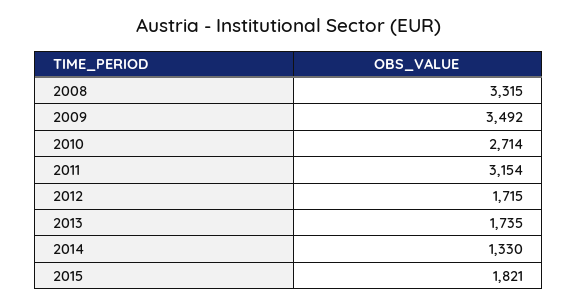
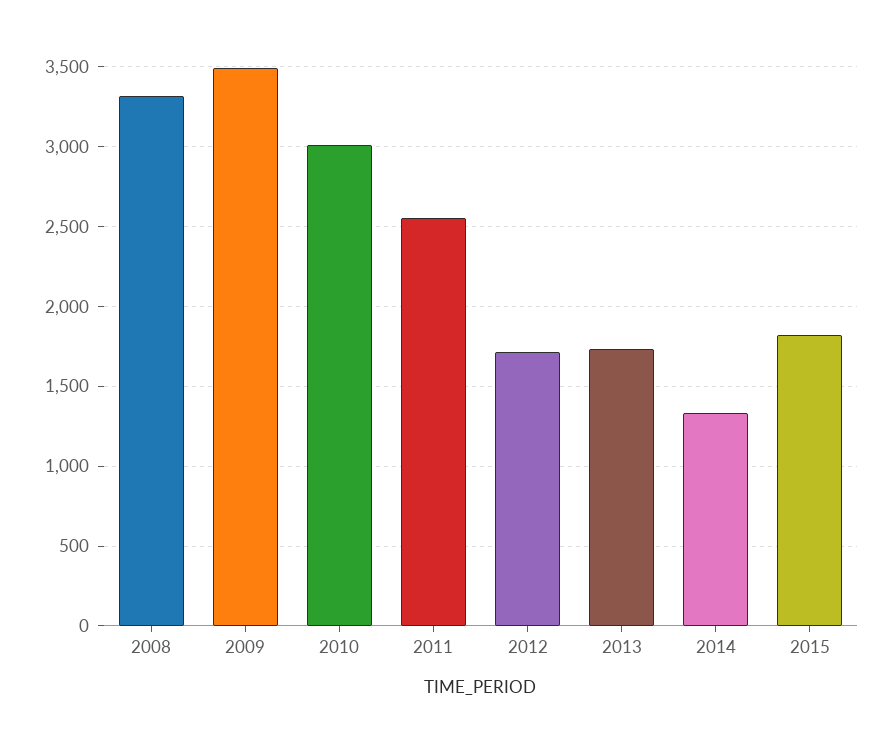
  {
    "2008": 3315,
    "2009": 3492,
-   "2010": 2714,
+   "2010": 3000,
-   "2011": 3154,
+   "2011": 2550,
    "2012": 1715,
    "2013": 1735,
    "2014": 1330,
    "2015": 1821
  }

